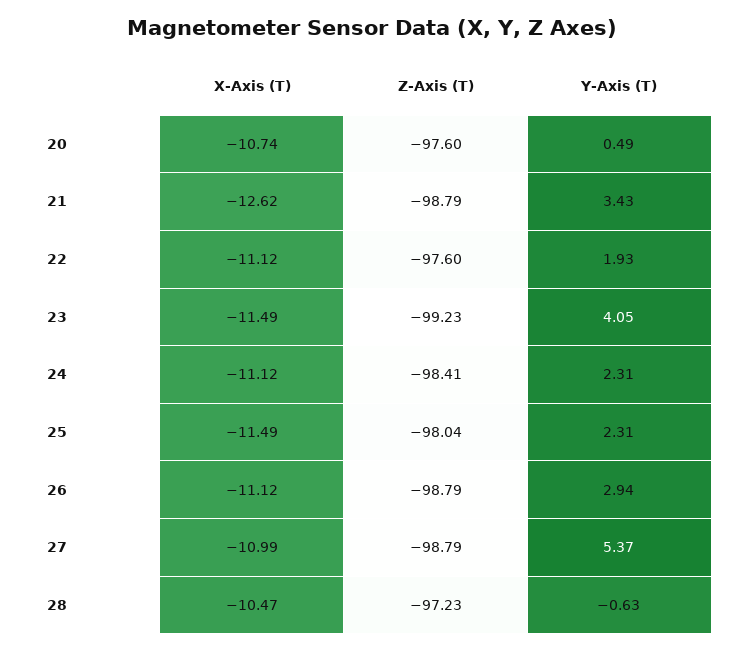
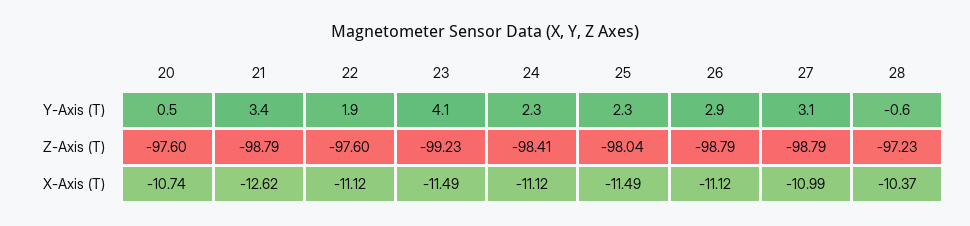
  {
    "X-Axis (T)": {
      "20": -10.74,
      "21": -12.62,
      "22": -11.12,
      "23": -11.49,
      "24": -11.12,
      "25": -11.49,
      "26": -11.12,
      "27": -10.99,
-     "28": -10.47
+     "28": -10.37
    },
    "Z-Axis (T)": {
      "20": -97.6,
      "21": -98.79,
      "22": -97.6,
      "23": -99.23,
      "24": -98.41,
      "25": -98.04,
      "26": -98.79,
      "27": -98.79,
      "28": -97.23
    },
    "Y-Axis (T)": {
      "20": 0.49,
      "21": 3.43,
      "22": 1.93,
      "23": 4.05,
      "24": 2.31,
      "25": 2.31,
      "26": 2.94,
-     "27": 5.37,
+     "27": 3.1,
      "28": -0.63
    }
  }

